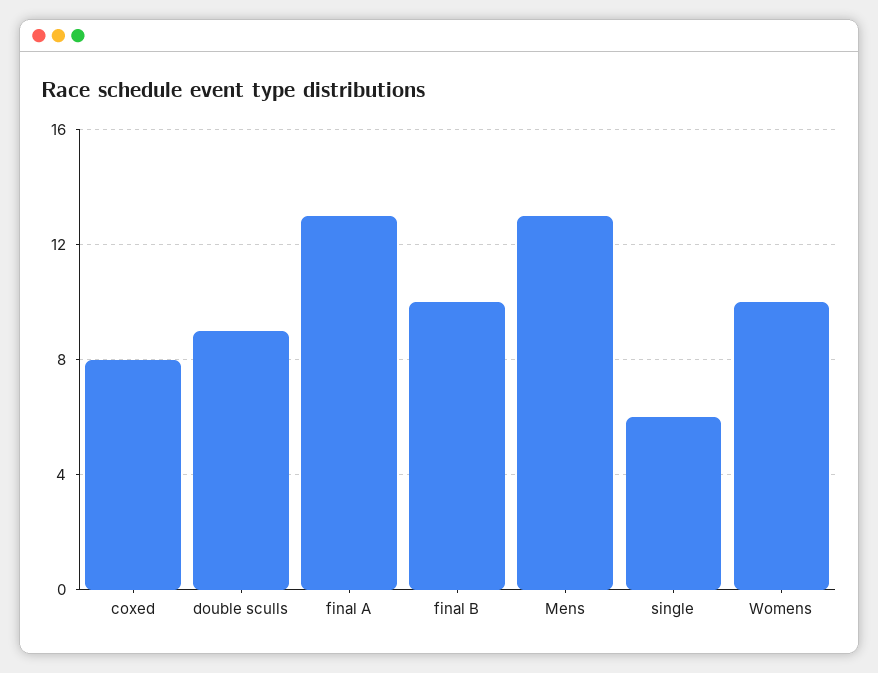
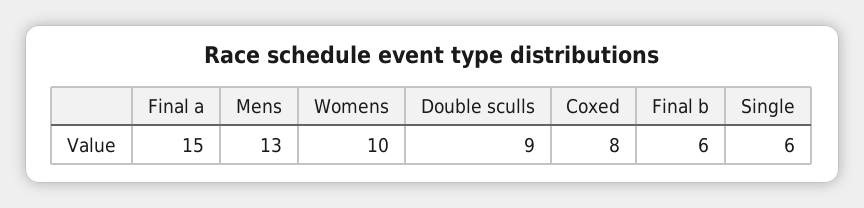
  {
    "coxed": 8,
    "double sculls": 9,
-   "final A": 13,
+   "final A": 15,
-   "final B": 10,
+   "final B": 6,
    "Mens": 13,
    "single": 6,
    "Womens": 10
  }

